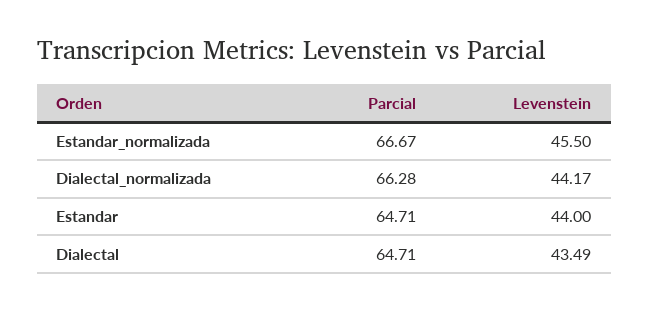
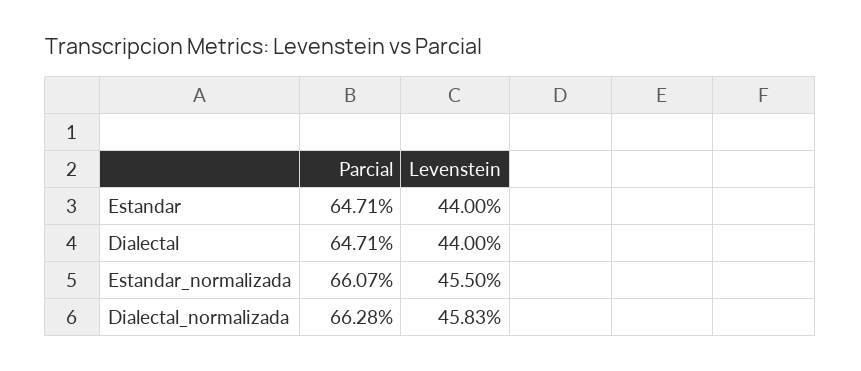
  {
    "Parcial": {
-     "Estandar_normalizada": 66.67,
+     "Estandar_normalizada": 66.07,
      "Dialectal_normalizada": 66.28,
      "Estandar": 64.71,
      "Dialectal": 64.71
    },
    "Levenstein": {
      "Estandar_normalizada": 45.5,
-     "Dialectal_normalizada": 44.17,
+     "Dialectal_normalizada": 45.83,
      "Estandar": 44,
-     "Dialectal": 43.49
+     "Dialectal": 44
    }
  }

